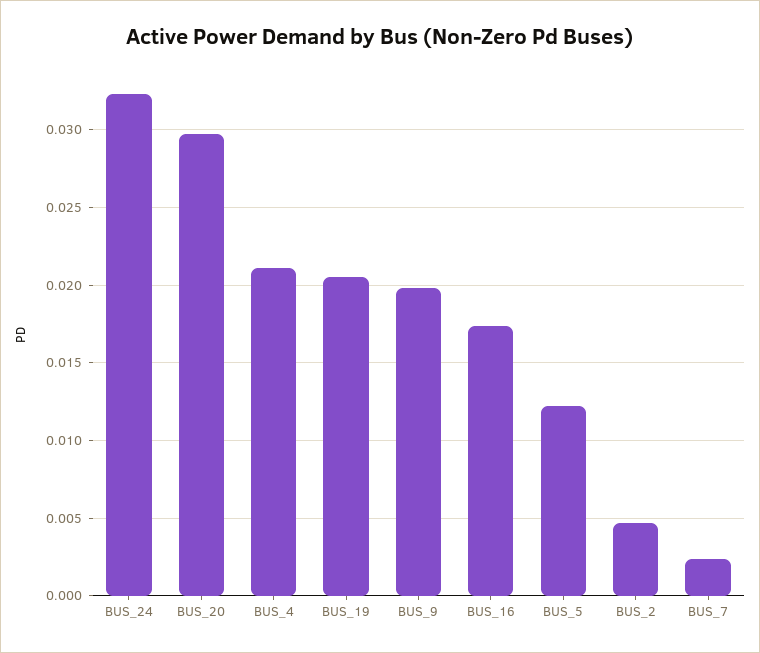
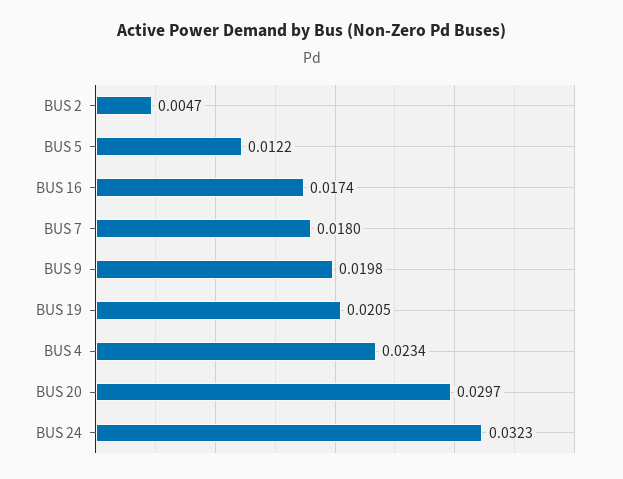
  {
    "BUS_24": 0.0323,
    "BUS_20": 0.0297,
-   "BUS_4": 0.021,
+   "BUS_4": 0.0234,
    "BUS_19": 0.0205,
    "BUS_9": 0.0198,
    "BUS_16": 0.0174,
    "BUS_5": 0.0122,
    "BUS_2": 0.0047,
-   "BUS_7": 0.0025
+   "BUS_7": 0.018
  }

